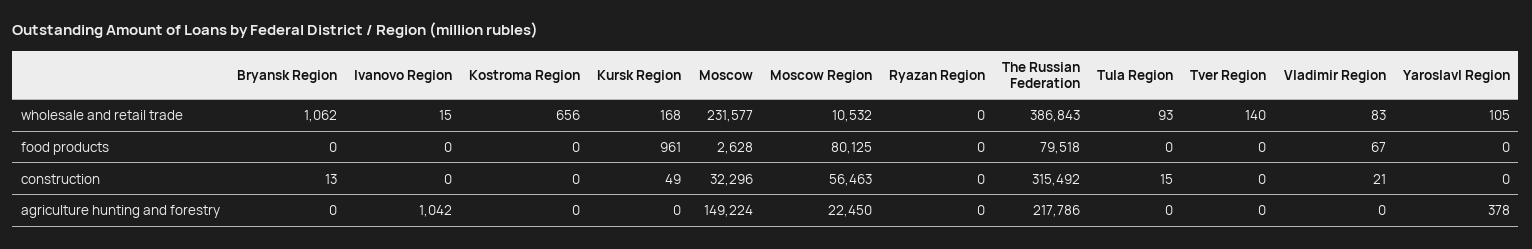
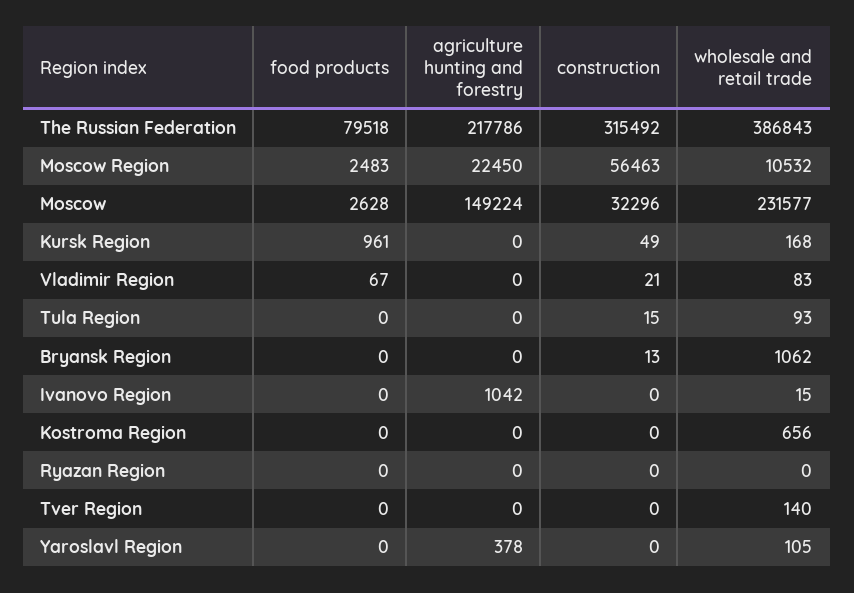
  {
    "Bryansk Region": {
      "wholesale and retail trade": 1062,
      "food products": 0,
      "construction": 13,
      "agriculture hunting and forestry": 0
    },
    "Ivanovo Region": {
      "wholesale and retail trade": 15,
      "food products": 0,
      "construction": 0,
      "agriculture hunting and forestry": 1042
    },
    "Kostroma Region": {
      "wholesale and retail trade": 656,
      "food products": 0,
      "construction": 0,
      "agriculture hunting and forestry": 0
    },
    "Kursk Region": {
      "wholesale and retail trade": 168,
      "food products": 961,
      "construction": 49,
      "agriculture hunting and forestry": 0
    },
    "Moscow": {
      "wholesale and retail trade": 231577,
      "food products": 2628,
      "construction": 32296,
      "agriculture hunting and forestry": 149224
    },
    "Moscow Region": {
      "wholesale and retail trade": 10532,
-     "food products": 80125,
+     "food products": 2483,
      "construction": 56463,
      "agriculture hunting and forestry": 22450
    },
    "Ryazan Region": {
      "wholesale and retail trade": 0,
      "food products": 0,
      "construction": 0,
      "agriculture hunting and forestry": 0
    },
    "The Russian Federation": {
      "wholesale and retail trade": 386843,
      "food products": 79518,
      "construction": 315492,
      "agriculture hunting and forestry": 217786
    },
    "Tula Region": {
      "wholesale and retail trade": 93,
      "food products": 0,
      "construction": 15,
      "agriculture hunting and forestry": 0
    },
    "Tver Region": {
      "wholesale and retail trade": 140,
      "food products": 0,
      "construction": 0,
      "agriculture hunting and forestry": 0
    },
    "Vladimir Region": {
      "wholesale and retail trade": 83,
      "food products": 67,
      "construction": 21,
      "agriculture hunting and forestry": 0
    },
    "Yaroslavl Region": {
      "wholesale and retail trade": 105,
      "food products": 0,
      "construction": 0,
      "agriculture hunting and forestry": 378
    }
  }

